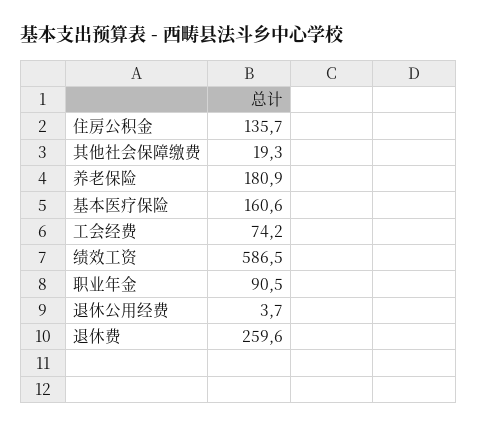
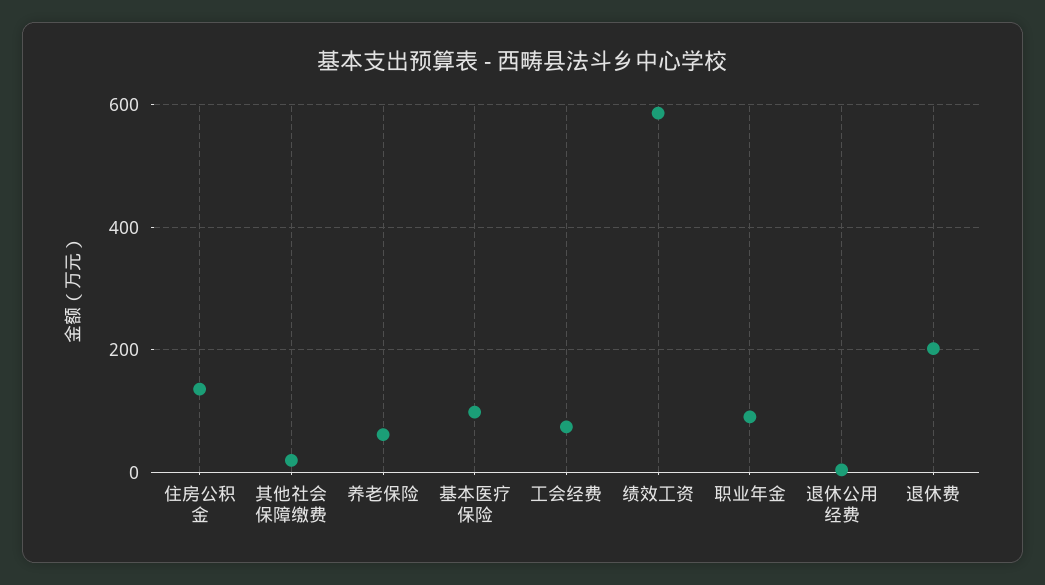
  {
    "住房公积金": 135.7,
    "其他社会保障缴费": 19.3,
-   "养老保险": 180.9,
+   "养老保险": 60,
-   "基本医疗保险": 160.6,
+   "基本医疗保险": 100,
    "工会经费": 74.2,
    "绩效工资": 586.5,
    "职业年金": 90.5,
    "退休公用经费": 3.7,
-   "退休费": 259.6
+   "退休费": 200
  }

